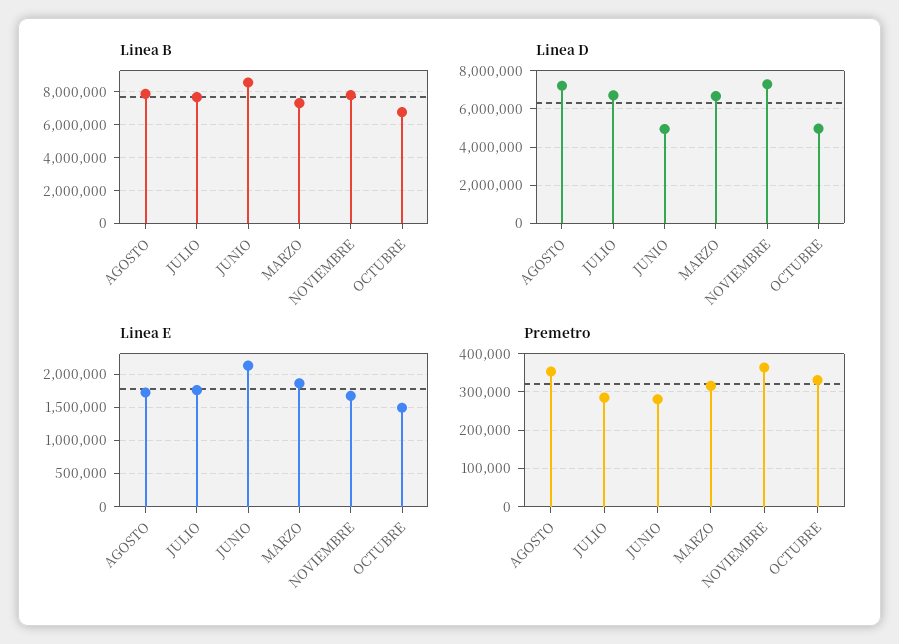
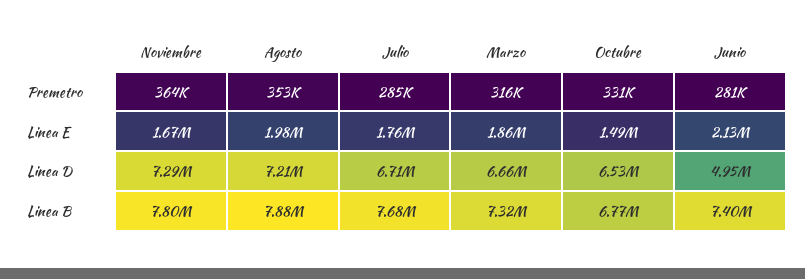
  {
    "Linea B": {
      "AGOSTO": 7880000,
      "JULIO": 7680000,
-     "JUNIO": 8500000,
+     "JUNIO": 7400000,
      "MARZO": 7320000,
      "NOVIEMBRE": 7800000,
      "OCTUBRE": 6770000
    },
    "Linea D": {
      "AGOSTO": 7210000,
      "JULIO": 6710000,
      "JUNIO": 4950000,
      "MARZO": 6660000,
      "NOVIEMBRE": 7290000,
-     "OCTUBRE": 5000000
+     "OCTUBRE": 6530000
    },
    "Linea E": {
-     "AGOSTO": 1700000,
+     "AGOSTO": 1980000,
      "JULIO": 1760000,
      "JUNIO": 2130000,
      "MARZO": 1860000,
      "NOVIEMBRE": 1670000,
      "OCTUBRE": 1490000
    },
    "Premetro": {
      "AGOSTO": 353000,
      "JULIO": 285000,
      "JUNIO": 281000,
      "MARZO": 316000,
      "NOVIEMBRE": 364000,
      "OCTUBRE": 331000
    }
  }

